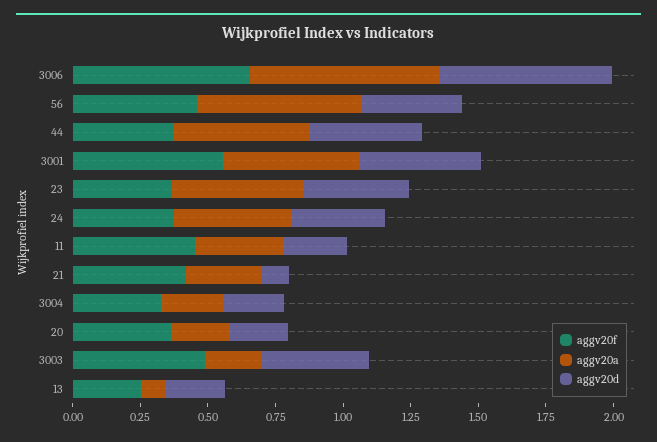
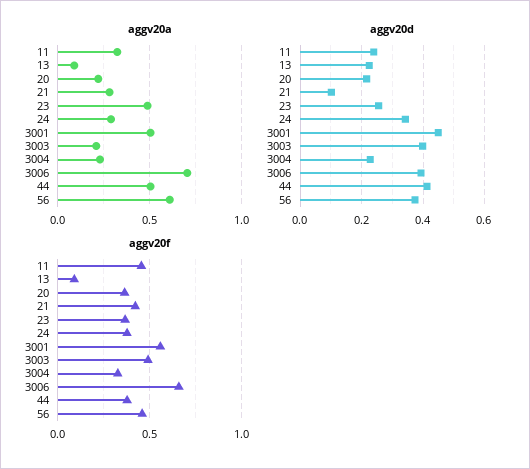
  {
    "aggv20f": {
      "3006": 0.65,
      "56": 0.45,
      "44": 0.4,
      "3001": 0.55,
      "23": 0.35,
      "24": 0.4,
      "11": 0.45,
      "21": 0.4,
      "3004": 0.35,
      "20": 0.35,
      "3003": 0.5,
-     "13": 0.25
+     "13": 0.1
    },
    "aggv20a": {
      "3006": 0.7,
      "56": 0.6,
      "44": 0.5,
      "3001": 0.5,
      "23": 0.5,
-     "24": 0.45,
+     "24": 0.3,
      "11": 0.3,
      "21": 0.3,
      "3004": 0.25,
      "20": 0.2,
      "3003": 0.2,
      "13": 0.1
    },
    "aggv20d": {
-     "3006": 0.65,
+     "3006": 0.4,
      "56": 0.38,
      "44": 0.42,
      "3001": 0.44,
-     "23": 0.4,
+     "23": 0.26,
      "24": 0.34,
      "11": 0.24,
      "21": 0.1,
      "3004": 0.22,
      "20": 0.22,
      "3003": 0.4,
      "13": 0.22
    }
  }

